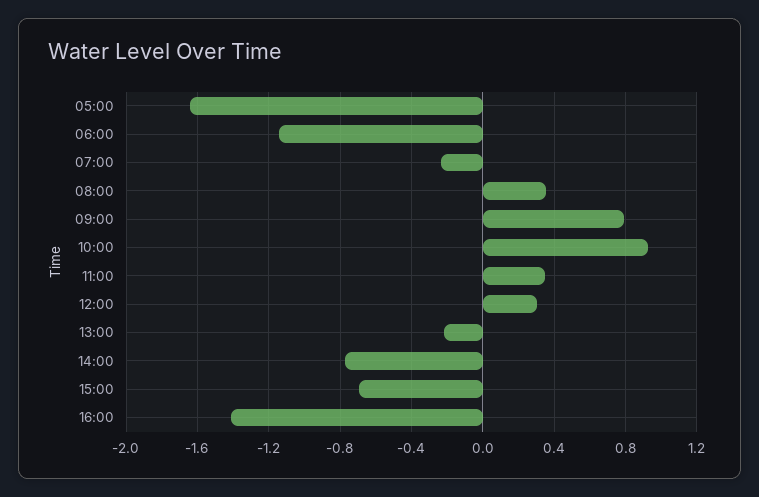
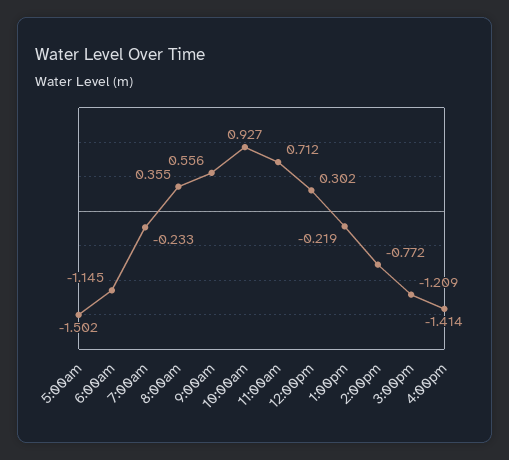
  {
-   "05:00": -1.65,
+   "05:00": -1.502,
    "06:00": -1.145,
    "07:00": -0.233,
    "08:00": 0.355,
-   "09:00": 0.8,
+   "09:00": 0.556,
    "10:00": 0.927,
-   "11:00": 0.35,
+   "11:00": 0.712,
    "12:00": 0.302,
    "13:00": -0.219,
    "14:00": -0.772,
-   "15:00": -0.7,
+   "15:00": -1.209,
    "16:00": -1.414
  }

